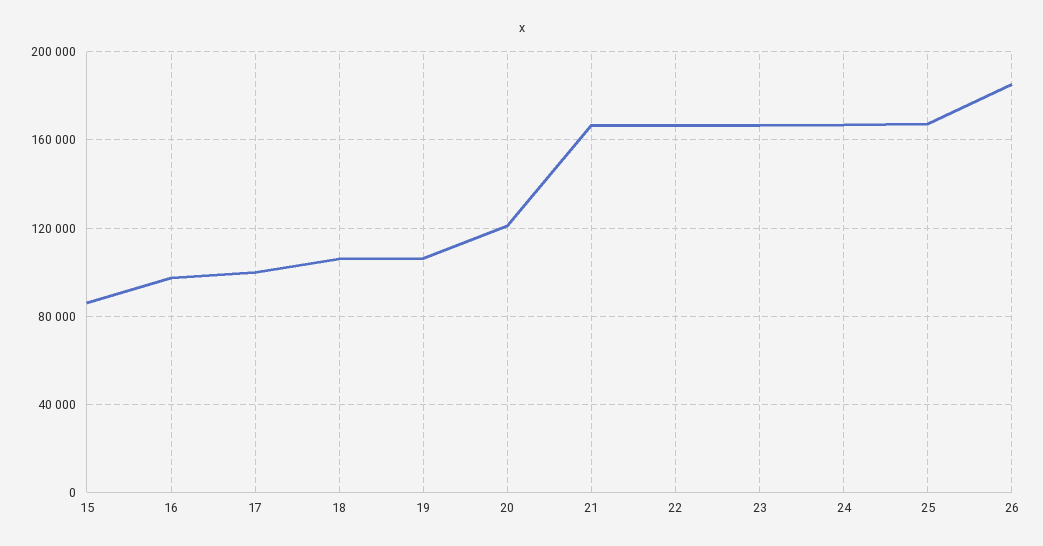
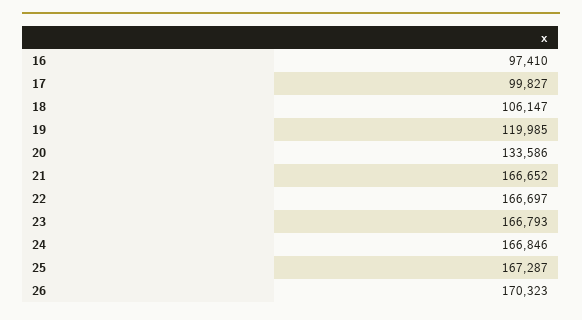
  {
-   "15": 85000,
    "16": 97410,
    "17": 99827,
    "18": 106147,
-   "19": 105000,
+   "19": 119985,
-   "20": 120000,
+   "20": 133586,
    "21": 166652,
    "22": 166697,
    "23": 166793,
    "24": 166846,
    "25": 167287,
-   "26": 185000
+   "26": 170323
  }

